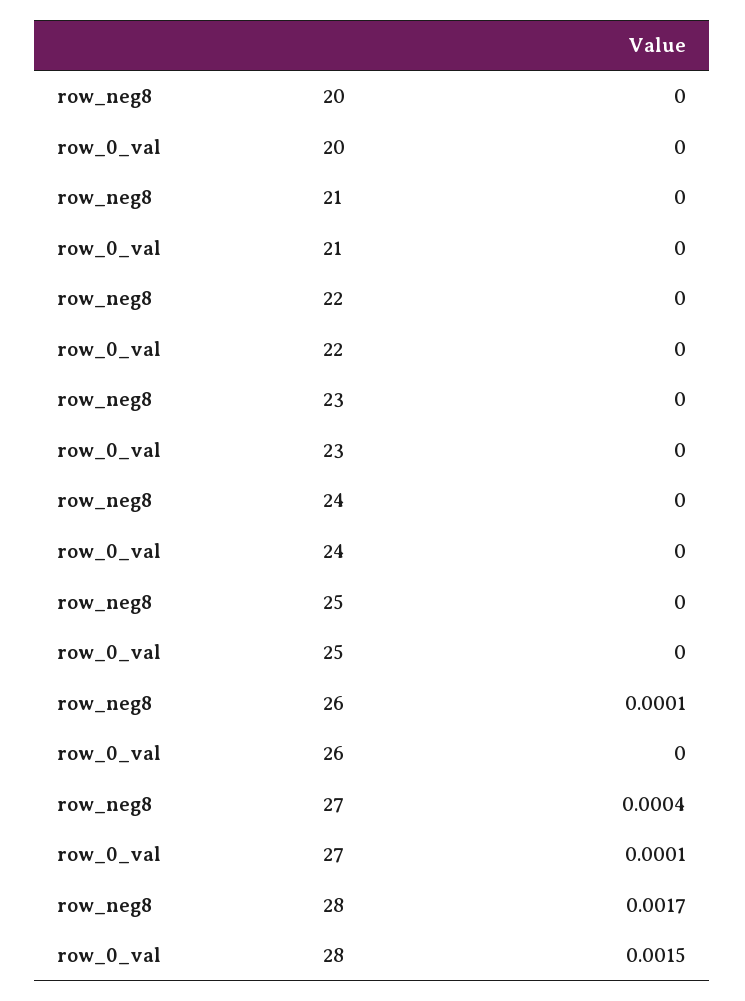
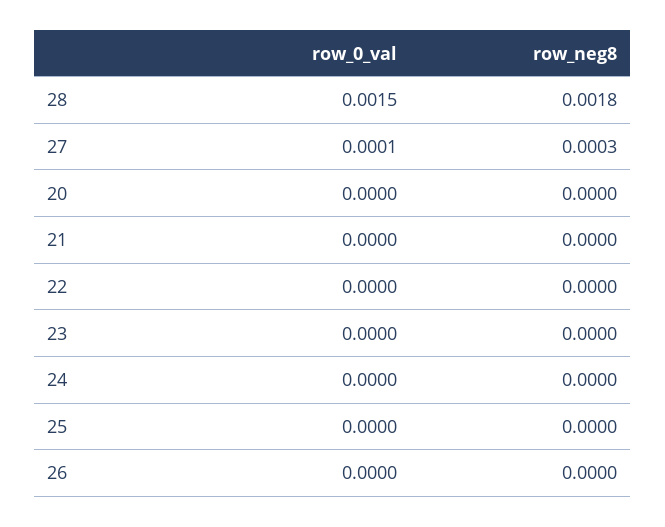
  {
    "row_neg8": {
      "20": 0,
      "21": 0,
      "22": 0,
      "23": 0,
      "24": 0,
      "25": 0,
-     "26": 0.0001,
+     "26": 0,
-     "27": 0.0004,
+     "27": 0.0003,
-     "28": 0.0017
+     "28": 0.0018
    },
    "row_0_val": {
      "20": 0,
      "21": 0,
      "22": 0,
      "23": 0,
      "24": 0,
      "25": 0,
      "26": 0,
      "27": 0.0001,
      "28": 0.0015
    }
  }

